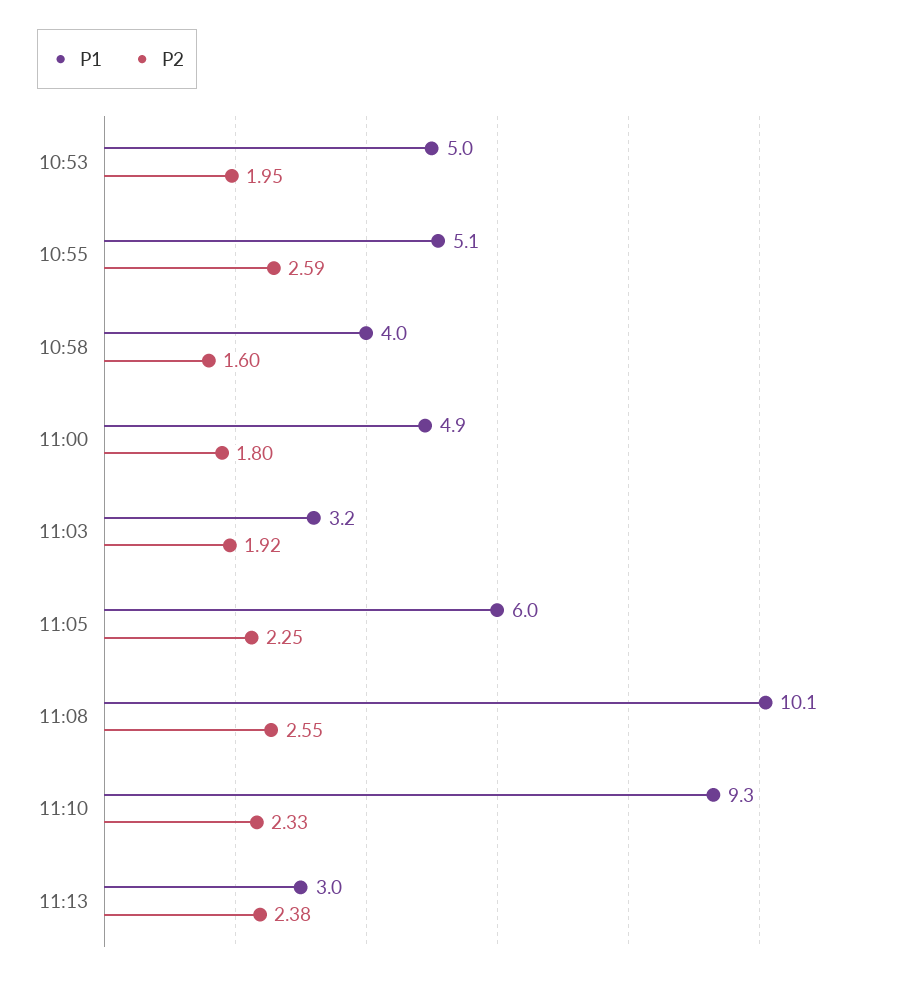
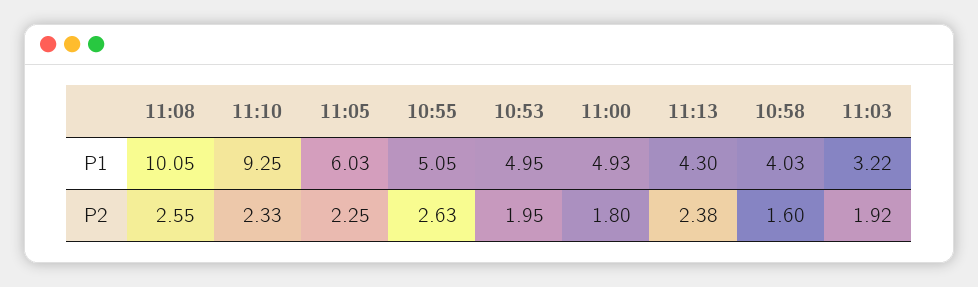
  {
    "P1": {
      "10:53": 4.95,
      "10:55": 5.05,
      "10:58": 4.03,
      "11:00": 4.93,
      "11:03": 3.22,
      "11:05": 6.03,
      "11:08": 10.05,
      "11:10": 9.25,
-     "11:13": 3
+     "11:13": 4.3
    },
    "P2": {
      "10:53": 1.95,
-     "10:55": 2.59,
+     "10:55": 2.63,
      "10:58": 1.6,
      "11:00": 1.8,
      "11:03": 1.92,
      "11:05": 2.25,
      "11:08": 2.55,
      "11:10": 2.33,
      "11:13": 2.38
    }
  }

